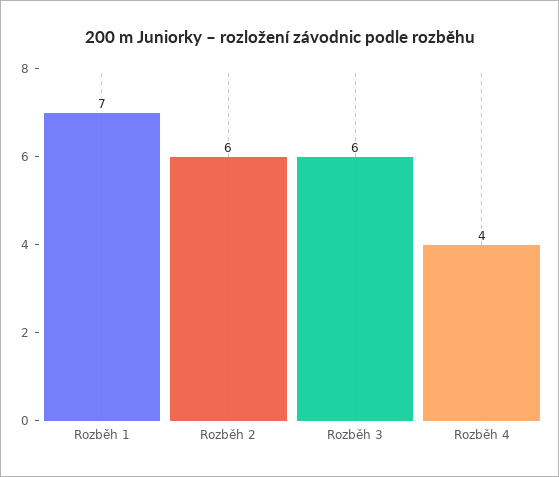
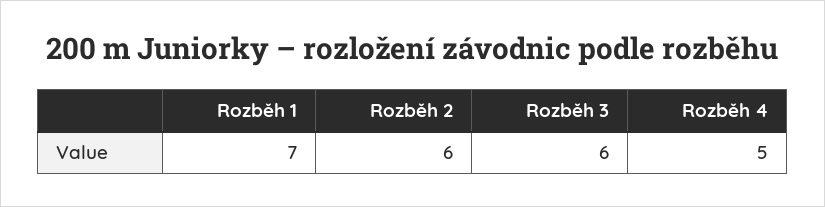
  {
    "Rozběh 1": 7,
    "Rozběh 2": 6,
    "Rozběh 3": 6,
-   "Rozběh 4": 4
+   "Rozběh 4": 5
  }

